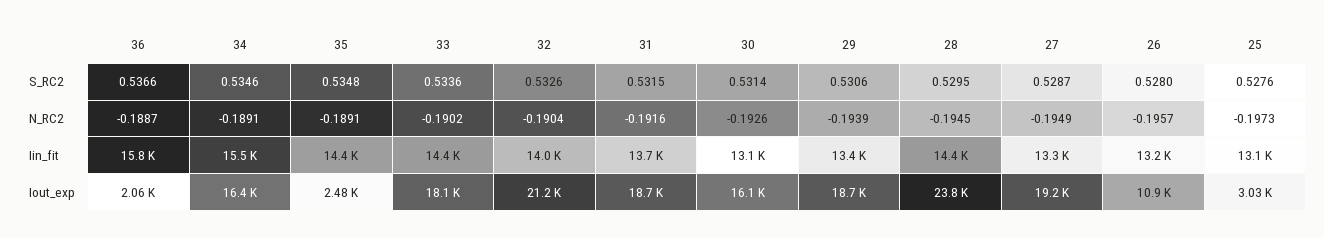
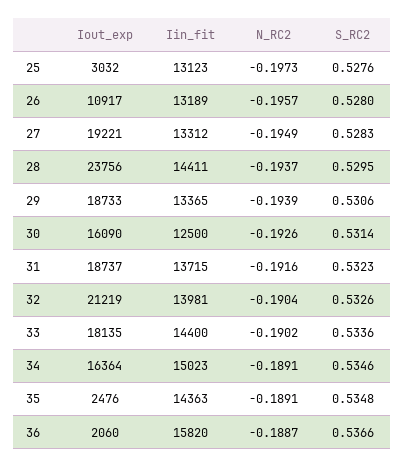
  {
    "36": {
      "S_RC2": 0.5366,
      "N_RC2": -0.1887,
      "Iin_fit": 15820,
      "Iout_exp": 2060
    },
    "34": {
      "S_RC2": 0.5346,
      "N_RC2": -0.1891,
-     "Iin_fit": 15500,
+     "Iin_fit": 15023,
      "Iout_exp": 16364
    },
    "35": {
      "S_RC2": 0.5348,
      "N_RC2": -0.1891,
      "Iin_fit": 14363,
      "Iout_exp": 2476
    },
    "33": {
      "S_RC2": 0.5336,
      "N_RC2": -0.1902,
      "Iin_fit": 14400,
      "Iout_exp": 18135
    },
    "32": {
      "S_RC2": 0.5326,
      "N_RC2": -0.1904,
      "Iin_fit": 13981,
      "Iout_exp": 21219
    },
    "31": {
-     "S_RC2": 0.5315,
+     "S_RC2": 0.5323,
      "N_RC2": -0.1916,
      "Iin_fit": 13715,
      "Iout_exp": 18737
    },
    "30": {
      "S_RC2": 0.5314,
      "N_RC2": -0.1926,
-     "Iin_fit": 13100,
+     "Iin_fit": 12500,
      "Iout_exp": 16090
    },
    "29": {
      "S_RC2": 0.5306,
      "N_RC2": -0.1939,
      "Iin_fit": 13365,
      "Iout_exp": 18733
    },
    "28": {
      "S_RC2": 0.5295,
-     "N_RC2": -0.1945,
+     "N_RC2": -0.1937,
      "Iin_fit": 14411,
      "Iout_exp": 23756
    },
    "27": {
-     "S_RC2": 0.5287,
+     "S_RC2": 0.5283,
      "N_RC2": -0.1949,
      "Iin_fit": 13312,
      "Iout_exp": 19221
    },
    "26": {
      "S_RC2": 0.528,
      "N_RC2": -0.1957,
      "Iin_fit": 13189,
      "Iout_exp": 10917
    },
    "25": {
      "S_RC2": 0.5276,
      "N_RC2": -0.1973,
      "Iin_fit": 13123,
      "Iout_exp": 3032
    }
  }

